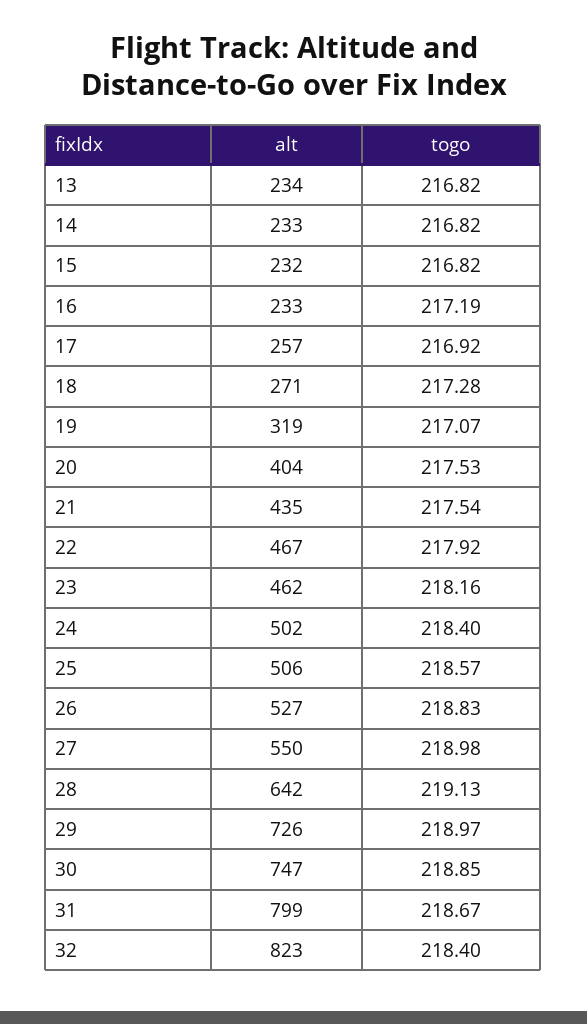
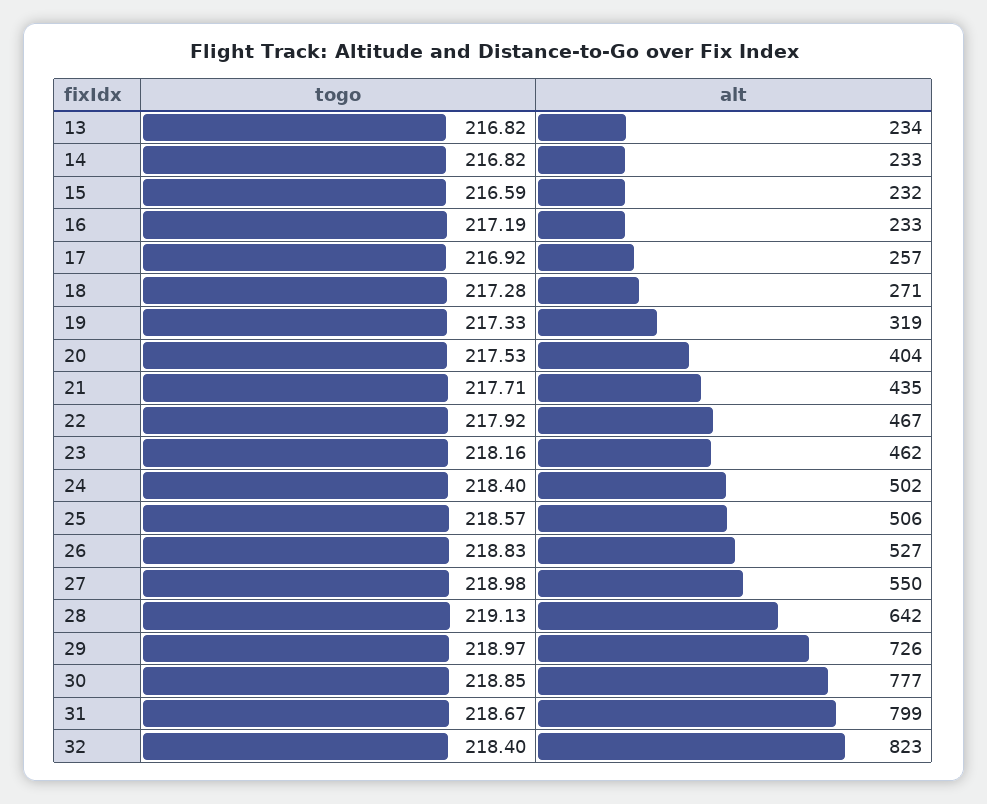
  {
    "alt": {
      "13": 234,
      "14": 233,
      "15": 232,
      "16": 233,
      "17": 257,
      "18": 271,
      "19": 319,
      "20": 404,
      "21": 435,
      "22": 467,
      "23": 462,
      "24": 502,
      "25": 506,
      "26": 527,
      "27": 550,
      "28": 642,
      "29": 726,
-     "30": 747,
+     "30": 777,
      "31": 799,
      "32": 823
    },
    "togo": {
      "13": 216.82,
      "14": 216.82,
-     "15": 216.82,
+     "15": 216.59,
      "16": 217.19,
      "17": 216.92,
      "18": 217.28,
-     "19": 217.07,
+     "19": 217.33,
      "20": 217.53,
-     "21": 217.54,
+     "21": 217.71,
      "22": 217.92,
      "23": 218.16,
      "24": 218.4,
      "25": 218.57,
      "26": 218.83,
      "27": 218.98,
      "28": 219.13,
      "29": 218.97,
      "30": 218.85,
      "31": 218.67,
      "32": 218.4
    }
  }

